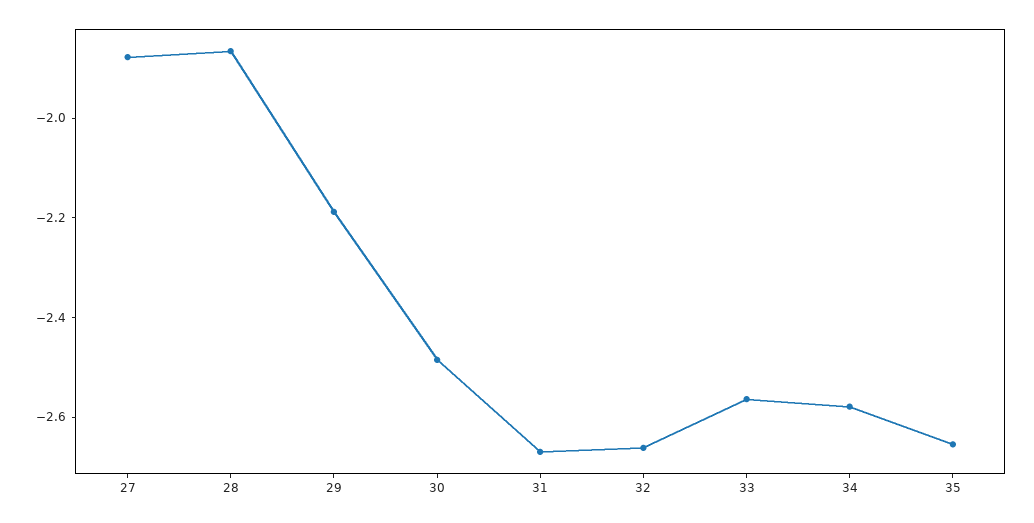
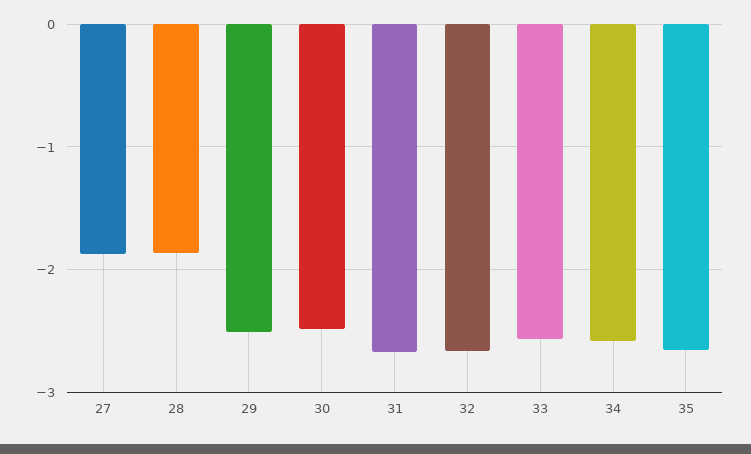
  {
    "27": -1.9,
    "28": -1.85,
-   "29": -2.2,
+   "29": -2.5,
    "30": -2.5,
    "31": -2.65,
    "32": -2.65,
    "33": -2.55,
    "34": -2.6,
    "35": -2.65
  }

